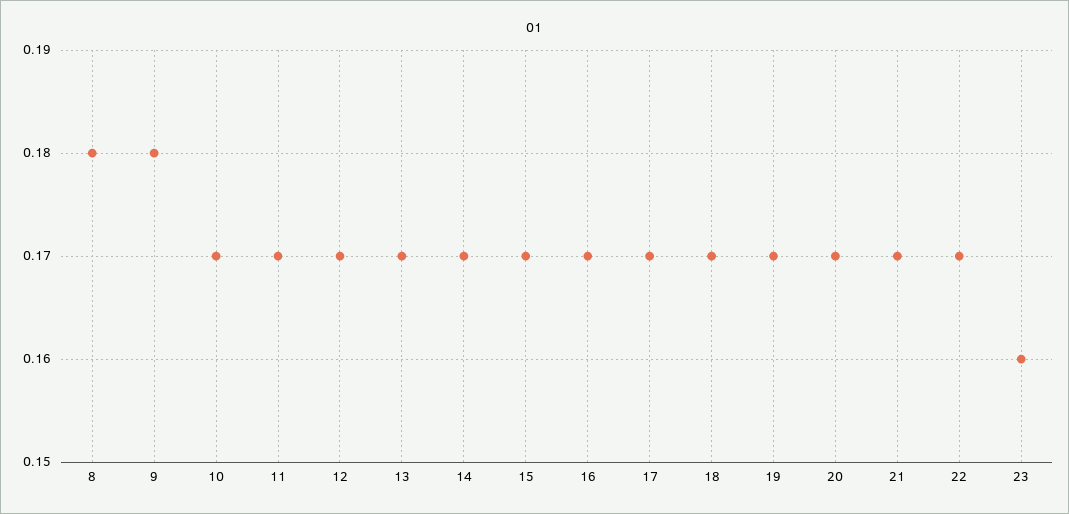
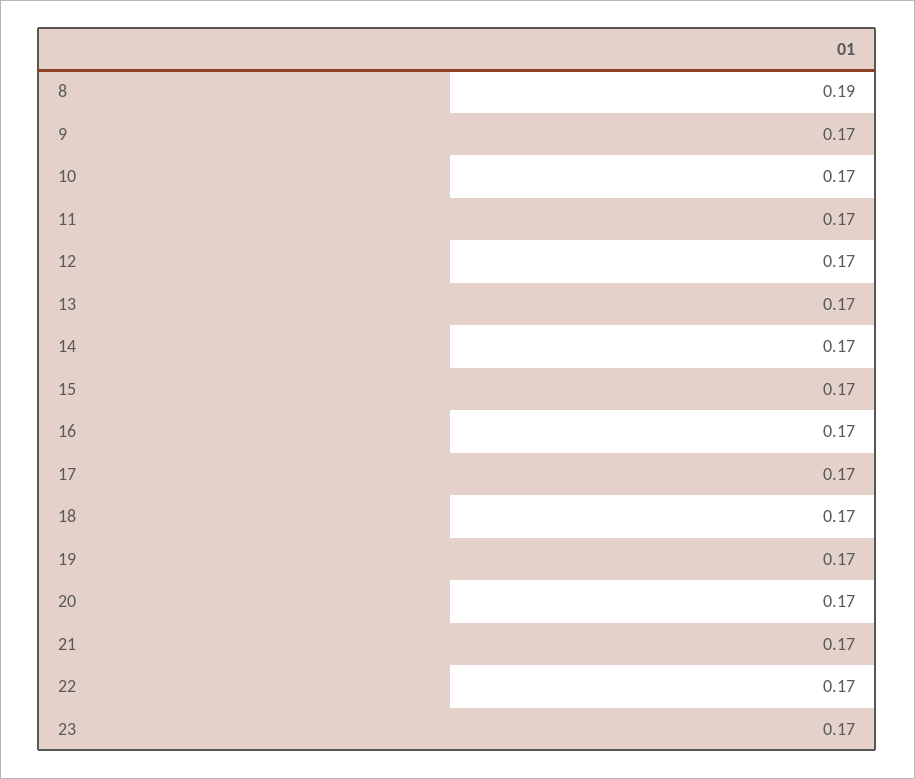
  {
-   "8": 0.18,
+   "8": 0.19,
-   "9": 0.18,
+   "9": 0.17,
    "10": 0.17,
    "11": 0.17,
    "12": 0.17,
    "13": 0.17,
    "14": 0.17,
    "15": 0.17,
    "16": 0.17,
    "17": 0.17,
    "18": 0.17,
    "19": 0.17,
    "20": 0.17,
    "21": 0.17,
    "22": 0.17,
-   "23": 0.16
+   "23": 0.17
  }

